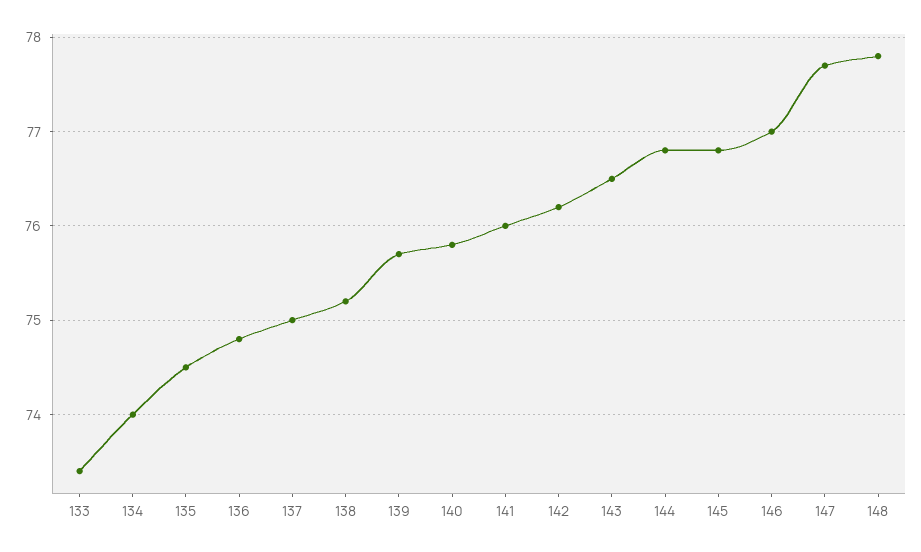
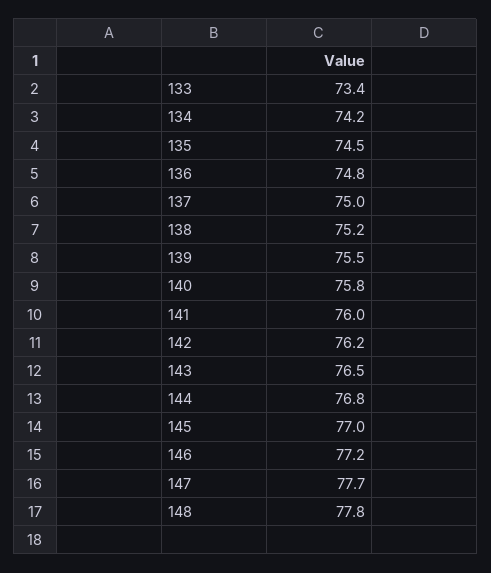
  {
    "133": 73.4,
-   "134": 74,
+   "134": 74.2,
    "135": 74.5,
    "136": 74.8,
    "137": 75,
    "138": 75.2,
-   "139": 75.7,
+   "139": 75.5,
    "140": 75.8,
    "141": 76,
    "142": 76.2,
    "143": 76.5,
    "144": 76.8,
-   "145": 76.8,
+   "145": 77,
-   "146": 77,
+   "146": 77.2,
    "147": 77.7,
    "148": 77.8
  }

